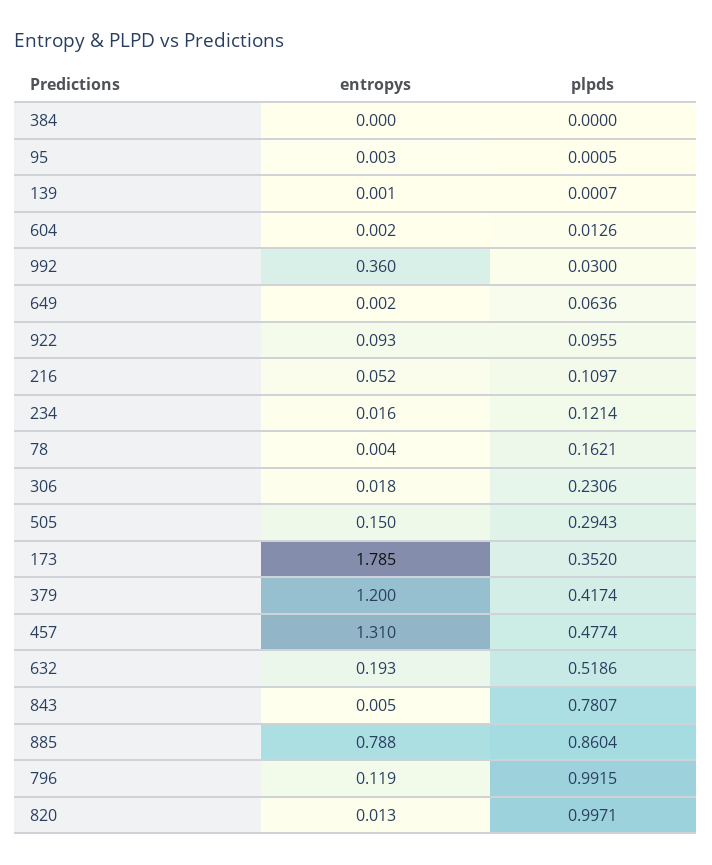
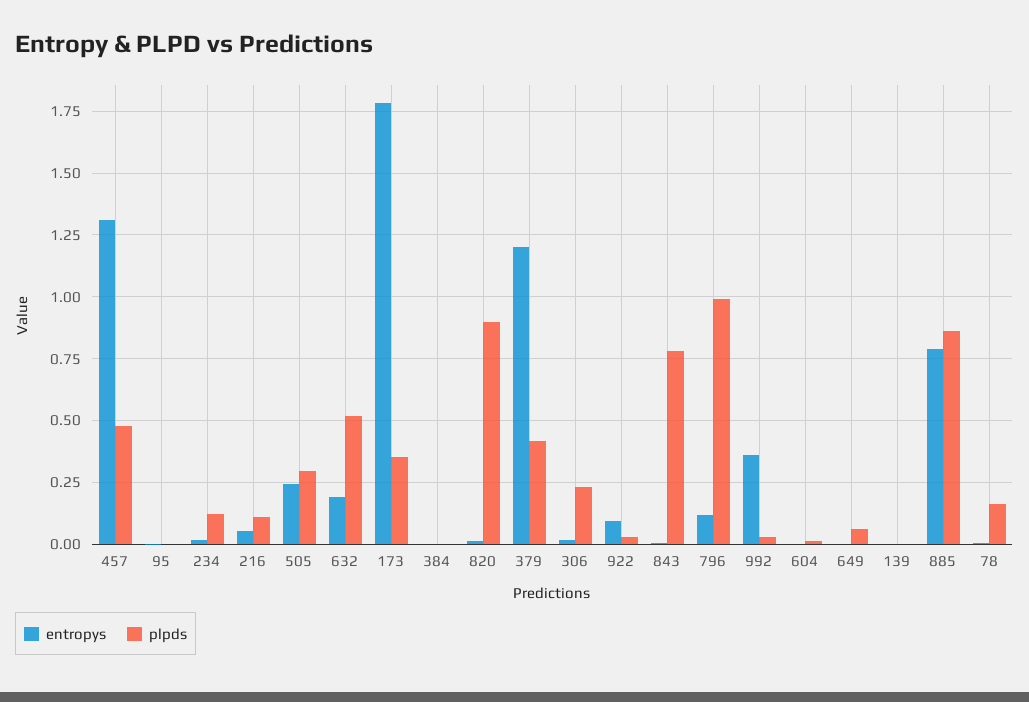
  {
    "entropys": {
      "384": 0,
      "95": 0.003,
      "139": 0.001,
      "604": 0.002,
      "992": 0.36,
      "649": 0.002,
      "922": 0.093,
      "216": 0.052,
      "234": 0.016,
      "78": 0.004,
      "306": 0.018,
-     "505": 0.15,
+     "505": 0.25,
      "173": 1.785,
      "379": 1.2,
      "457": 1.31,
      "632": 0.193,
      "843": 0.005,
      "885": 0.788,
      "796": 0.119,
      "820": 0.013
    },
    "plpds": {
      "384": 0,
      "95": 0.0005,
      "139": 0.0007,
      "604": 0.0126,
      "992": 0.03,
      "649": 0.0636,
-     "922": 0.0955,
+     "922": 0.025,
      "216": 0.1097,
      "234": 0.1214,
      "78": 0.1621,
      "306": 0.2306,
      "505": 0.2943,
      "173": 0.352,
      "379": 0.4174,
      "457": 0.4774,
      "632": 0.5186,
      "843": 0.7807,
      "885": 0.8604,
      "796": 0.9915,
-     "820": 0.9971
+     "820": 0.9
    }
  }

